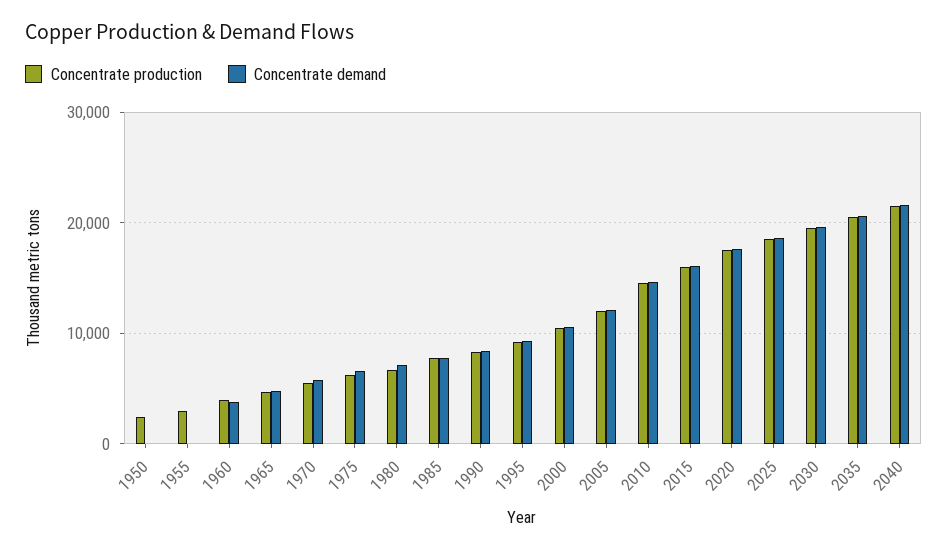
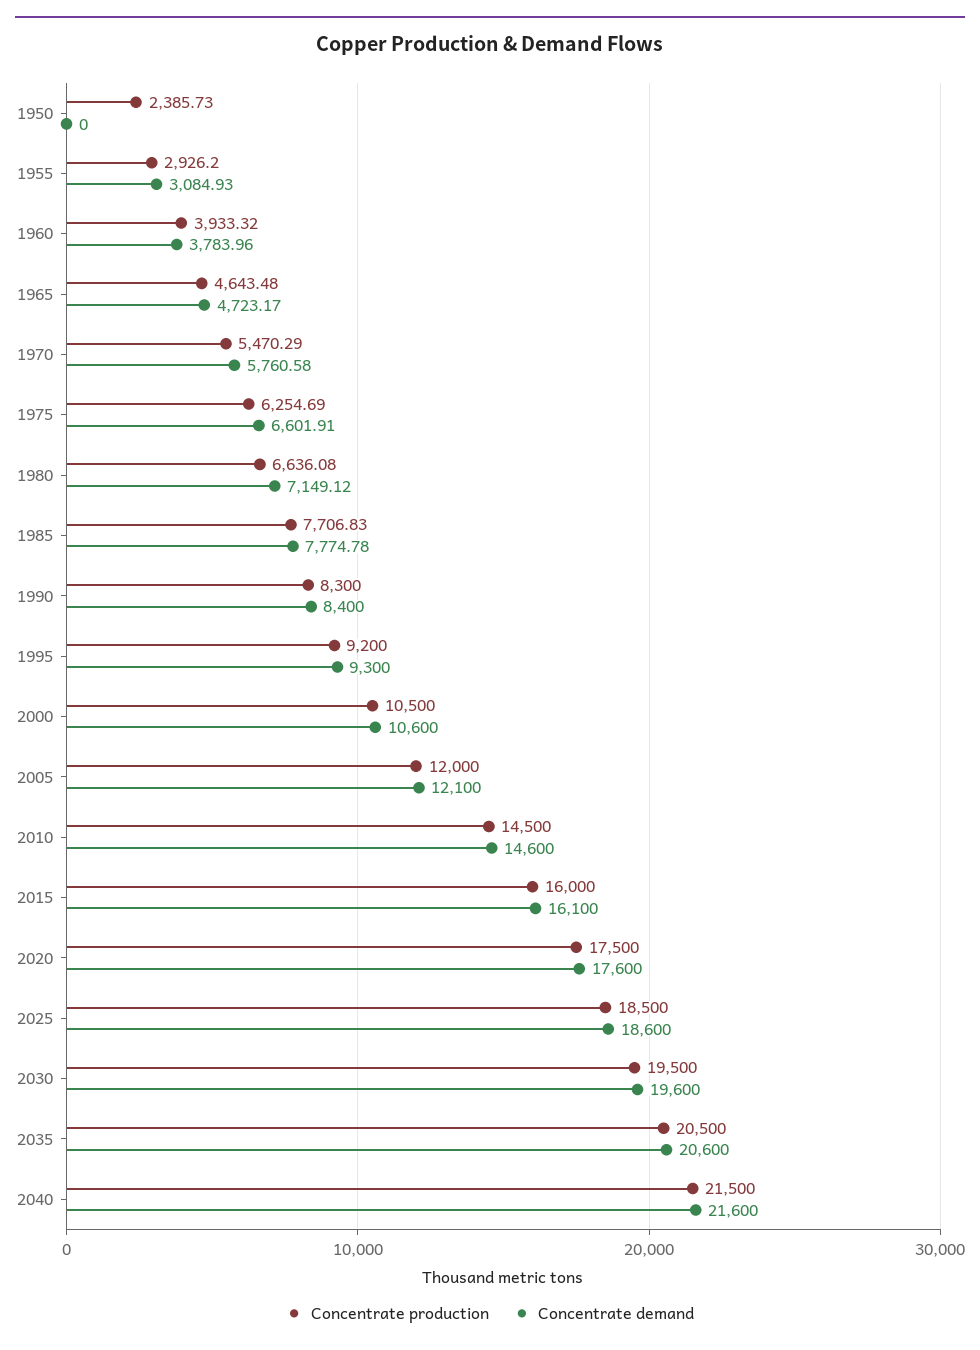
  {
    "Concentrate production": {
      "1950": 2385.73,
      "1955": 2926.2,
      "1960": 3933.32,
      "1965": 4643.48,
      "1970": 5470.29,
      "1975": 6254.69,
      "1980": 6636.08,
      "1985": 7706.83,
      "1990": 8300,
      "1995": 9200,
      "2000": 10500,
      "2005": 12000,
      "2010": 14500,
      "2015": 16000,
      "2020": 17500,
      "2025": 18500,
      "2030": 19500,
      "2035": 20500,
      "2040": 21500
    },
    "Concentrate demand": {
      "1950": 0,
-     "1955": 0,
+     "1955": 3084.93,
      "1960": 3783.96,
      "1965": 4723.17,
      "1970": 5760.58,
      "1975": 6601.91,
      "1980": 7149.12,
      "1985": 7774.78,
      "1990": 8400,
      "1995": 9300,
      "2000": 10600,
      "2005": 12100,
      "2010": 14600,
      "2015": 16100,
      "2020": 17600,
      "2025": 18600,
      "2030": 19600,
      "2035": 20600,
      "2040": 21600
    }
  }

